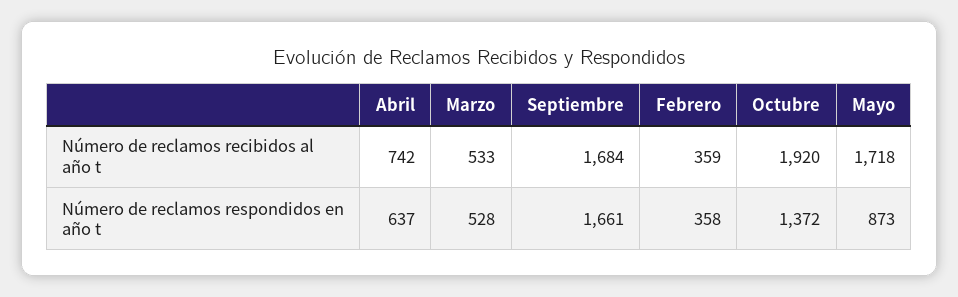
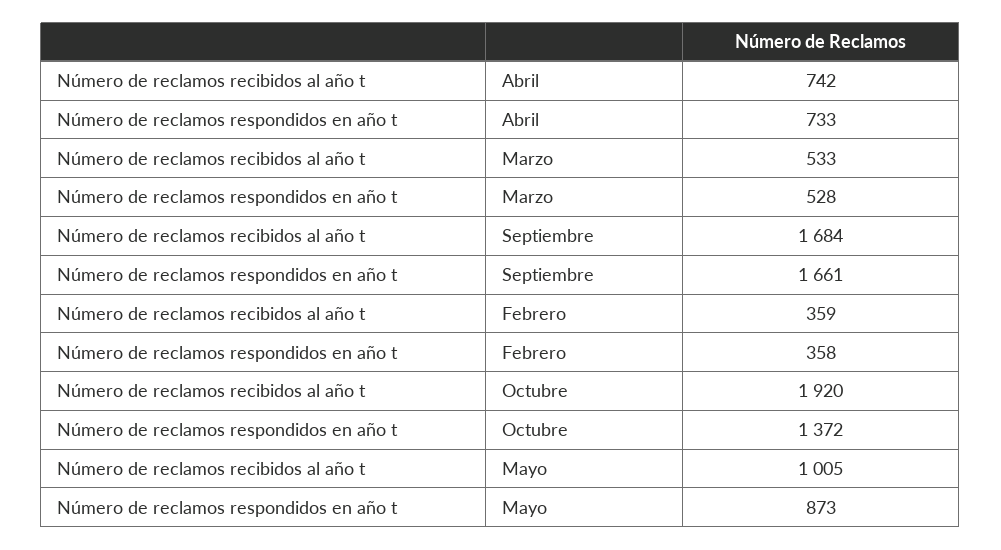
  {
    "Abril": {
      "Número de reclamos recibidos al año t": 742,
-     "Número de reclamos respondidos en año t": 637
+     "Número de reclamos respondidos en año t": 733
    },
    "Marzo": {
      "Número de reclamos recibidos al año t": 533,
      "Número de reclamos respondidos en año t": 528
    },
    "Septiembre": {
      "Número de reclamos recibidos al año t": 1684,
      "Número de reclamos respondidos en año t": 1661
    },
    "Febrero": {
      "Número de reclamos recibidos al año t": 359,
      "Número de reclamos respondidos en año t": 358
    },
    "Octubre": {
      "Número de reclamos recibidos al año t": 1920,
      "Número de reclamos respondidos en año t": 1372
    },
    "Mayo": {
-     "Número de reclamos recibidos al año t": 1718,
+     "Número de reclamos recibidos al año t": 1005,
      "Número de reclamos respondidos en año t": 873
    }
  }

